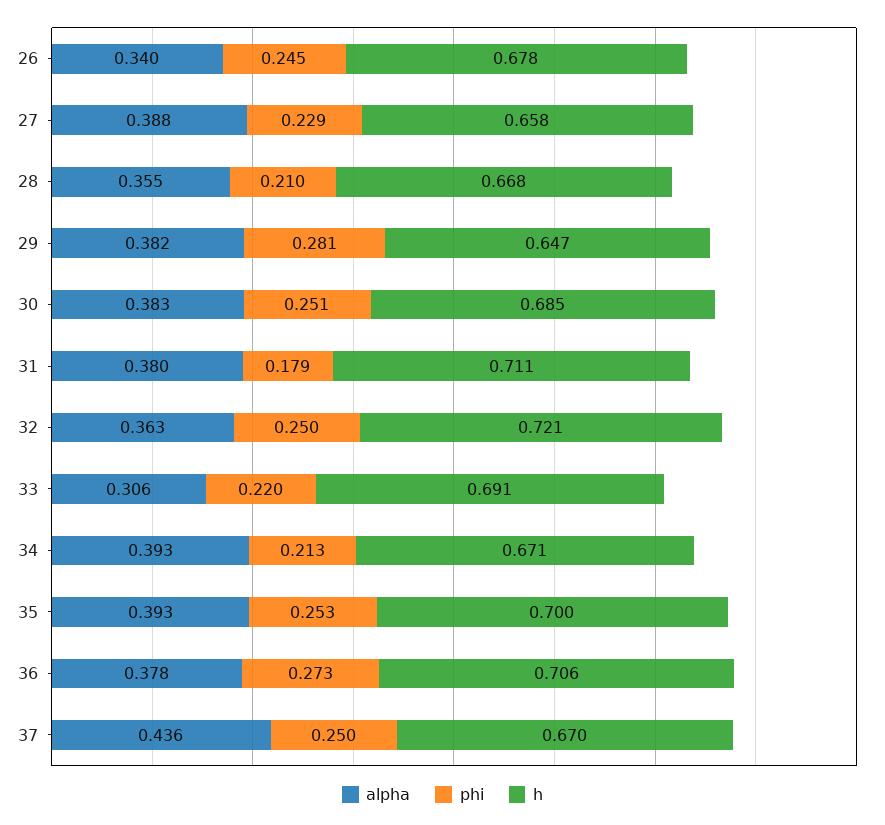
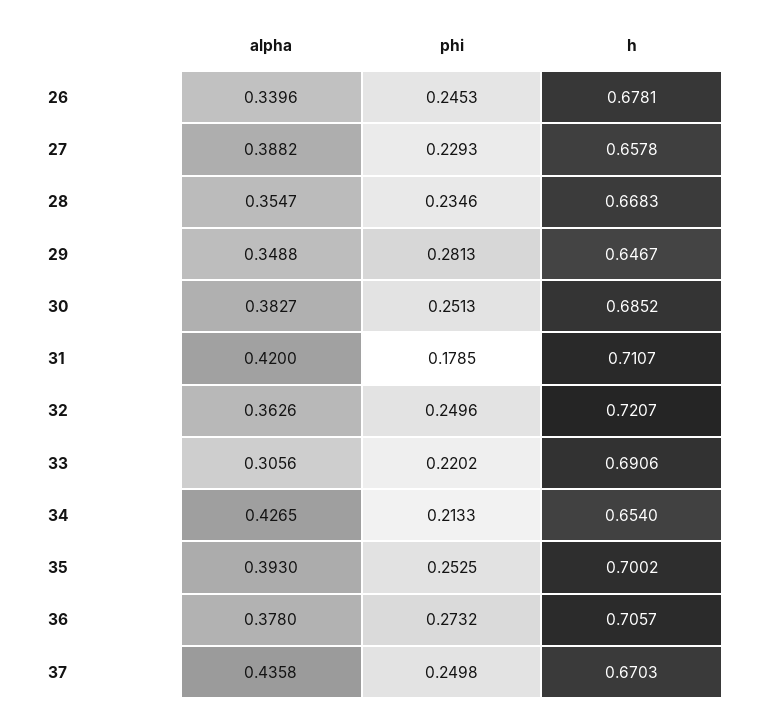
  {
    "alpha": {
      "26": 0.3396,
      "27": 0.3882,
      "28": 0.3547,
-     "29": 0.382,
+     "29": 0.3488,
      "30": 0.3827,
-     "31": 0.38,
+     "31": 0.42,
      "32": 0.3626,
      "33": 0.3056,
-     "34": 0.393,
+     "34": 0.4265,
      "35": 0.393,
      "36": 0.378,
      "37": 0.4358
    },
    "phi": {
      "26": 0.2453,
      "27": 0.2293,
-     "28": 0.21,
+     "28": 0.2346,
      "29": 0.2813,
      "30": 0.2513,
      "31": 0.1785,
      "32": 0.2496,
      "33": 0.2202,
      "34": 0.2133,
      "35": 0.2525,
      "36": 0.2732,
      "37": 0.2498
    },
    "h": {
      "26": 0.6781,
      "27": 0.6578,
      "28": 0.6683,
      "29": 0.6467,
      "30": 0.6852,
      "31": 0.7107,
      "32": 0.7207,
      "33": 0.6906,
-     "34": 0.671,
+     "34": 0.654,
      "35": 0.7002,
      "36": 0.7057,
      "37": 0.6703
    }
  }

